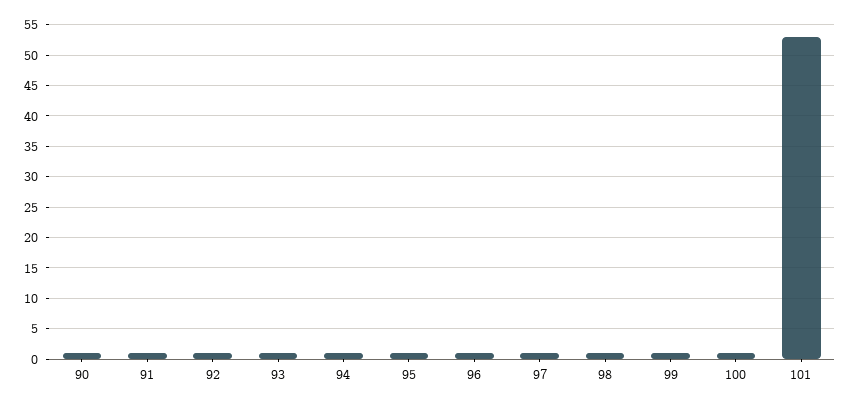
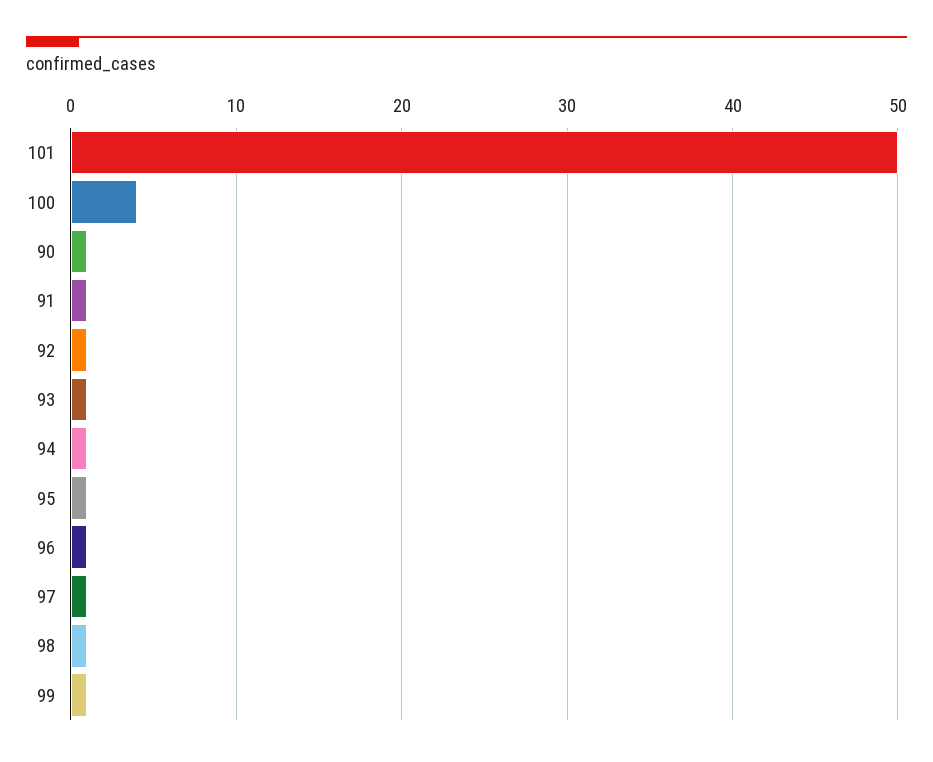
  {
    "90": 1,
    "91": 1,
    "92": 1,
    "93": 1,
    "94": 1,
    "95": 1,
    "96": 1,
    "97": 1,
    "98": 1,
    "99": 1,
-   "100": 1,
+   "100": 4,
-   "101": 53
+   "101": 50
  }

